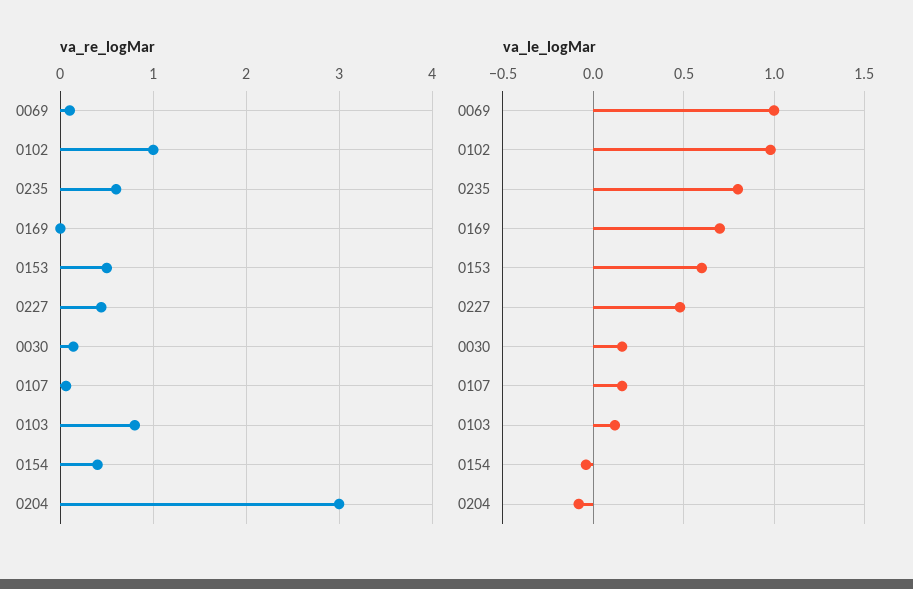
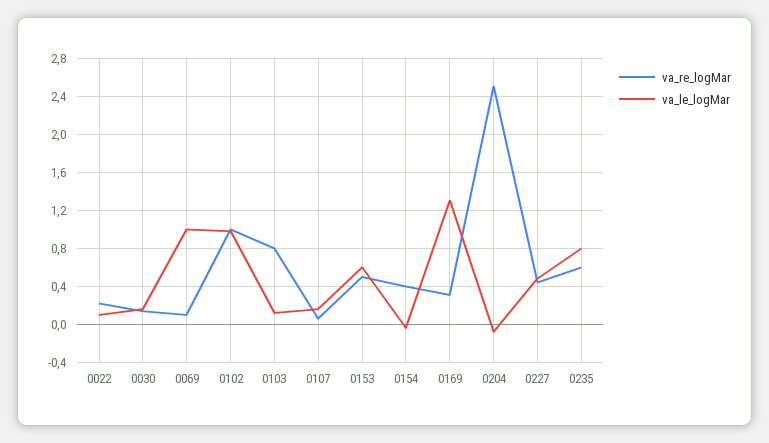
  {
    "va_re_logMar": {
      "0069": 0.1,
      "0102": 1,
      "0235": 0.6,
-     "0169": 0,
+     "0169": 0.3,
      "0153": 0.5,
      "0227": 0.4,
      "0030": 0.1,
      "0107": 0.1,
      "0103": 0.8,
      "0154": 0.4,
-     "0204": 3
+     "0204": 2.5,
+     "0022": 0.2
    },
    "va_le_logMar": {
      "0069": 1,
      "0102": 1,
      "0235": 0.8,
-     "0169": 0.7,
+     "0169": 1.3,
      "0153": 0.6,
      "0227": 0.5,
      "0030": 0.15,
      "0107": 0.15,
      "0103": 0.1,
      "0154": -0.05,
-     "0204": -0.1
+     "0204": -0.1,
+     "0022": 0.1
    }
  }

